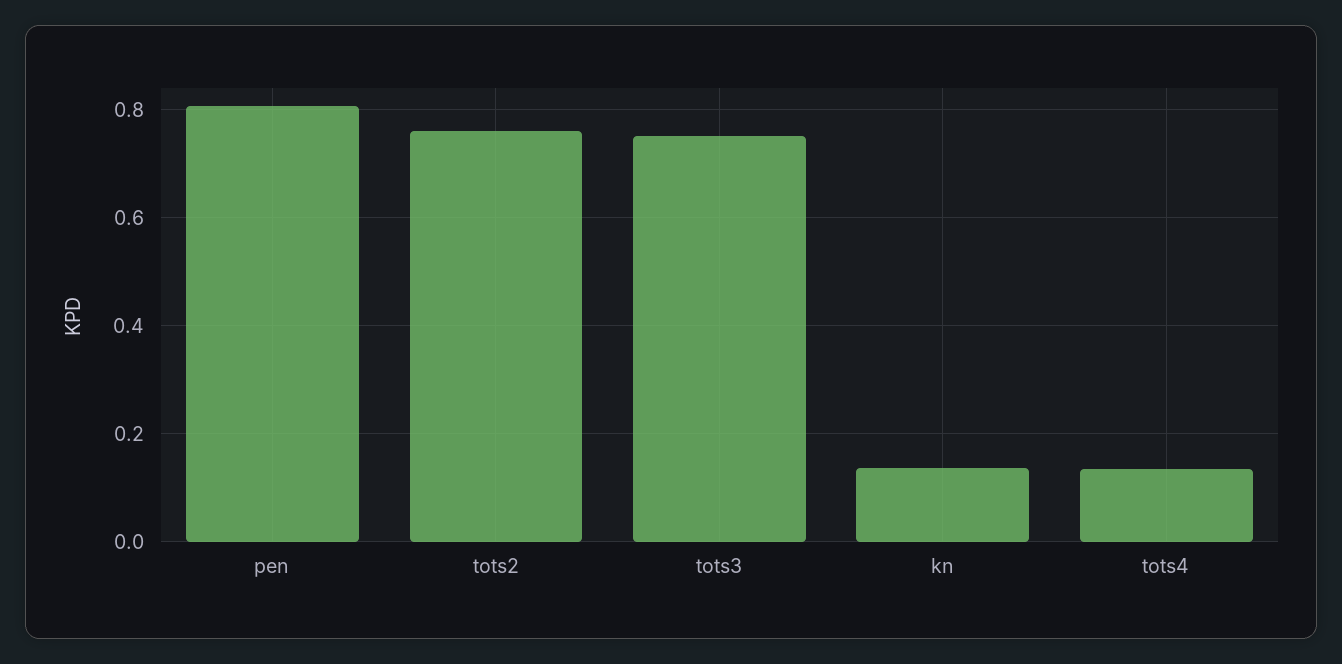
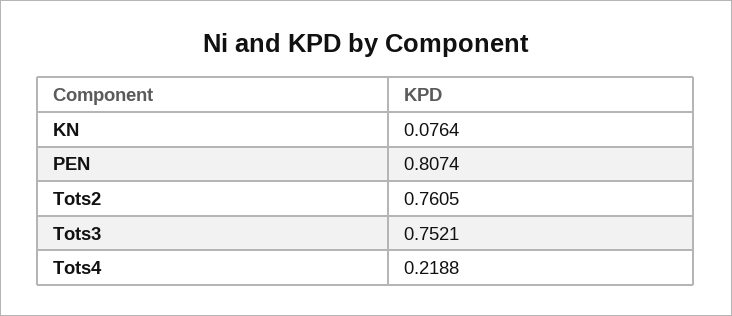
  {
    "pen": 0.8074,
    "tots2": 0.7605,
    "tots3": 0.7521,
-   "kn": 0.14,
+   "kn": 0.0764,
-   "tots4": 0.14
+   "tots4": 0.2188
  }

